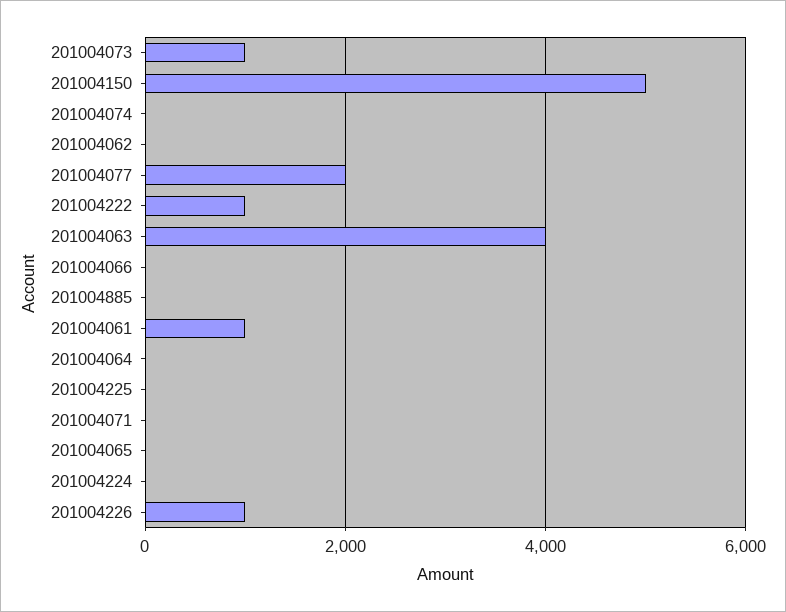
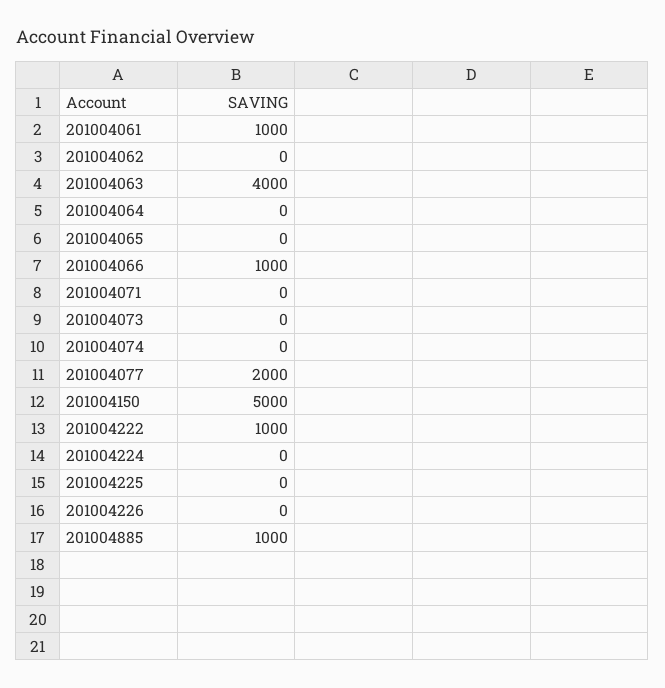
  {
-   "201004073": 1000,
+   "201004073": 0,
    "201004150": 5000,
    "201004074": 0,
    "201004062": 0,
    "201004077": 2000,
    "201004222": 1000,
    "201004063": 4000,
-   "201004066": 0,
+   "201004066": 1000,
-   "201004885": 0,
+   "201004885": 1000,
    "201004061": 1000,
    "201004064": 0,
    "201004225": 0,
    "201004071": 0,
    "201004065": 0,
    "201004224": 0,
-   "201004226": 1000
+   "201004226": 0
  }

